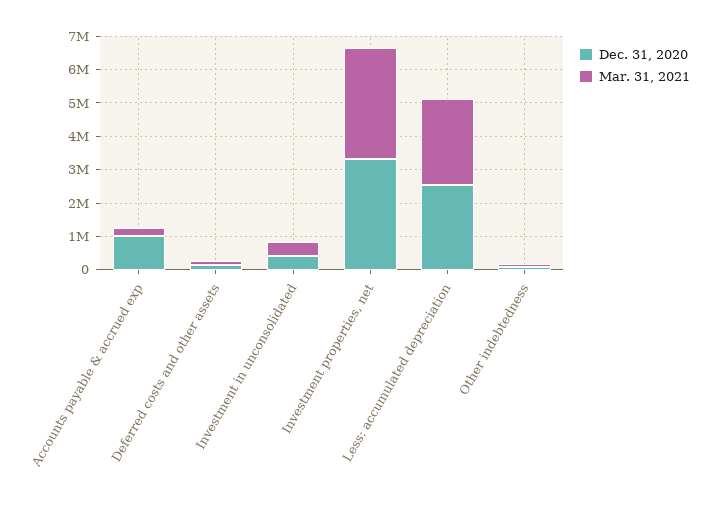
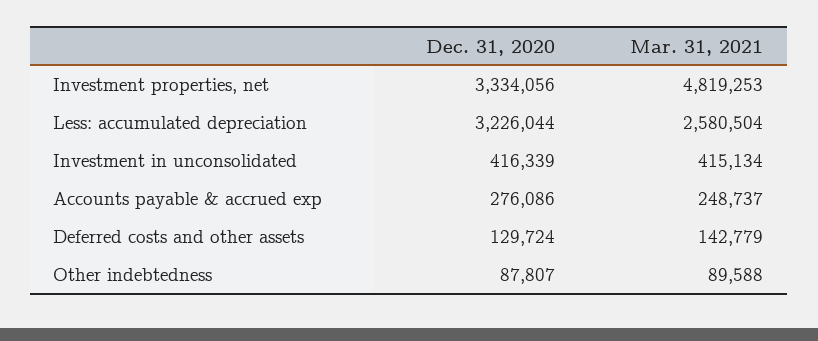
  {
    "Dec. 31, 2020": {
-     "Accounts payable & accrued exp": 1000000,
+     "Accounts payable & accrued exp": 276086,
      "Deferred costs and other assets": 129724,
      "Investment in unconsolidated": 416339,
      "Investment properties, net": 3334056,
-     "Less: accumulated depreciation": 2500000,
+     "Less: accumulated depreciation": 3226044,
      "Other indebtedness": 87807
    },
    "Mar. 31, 2021": {
      "Accounts payable & accrued exp": 248737,
      "Deferred costs and other assets": 142779,
      "Investment in unconsolidated": 415134,
-     "Investment properties, net": 3250000,
+     "Investment properties, net": 4819253,
      "Less: accumulated depreciation": 2580504,
      "Other indebtedness": 89588
    }
  }

